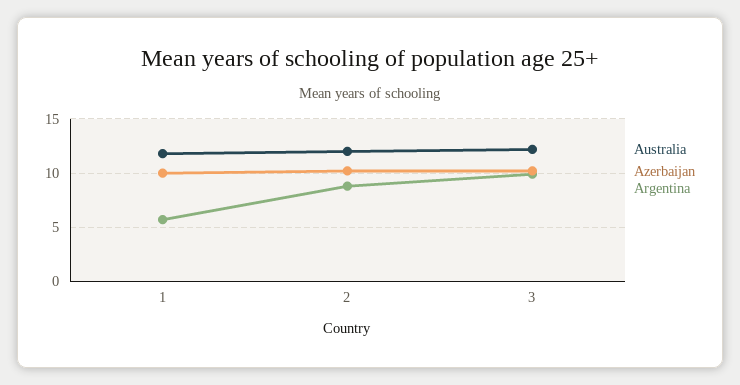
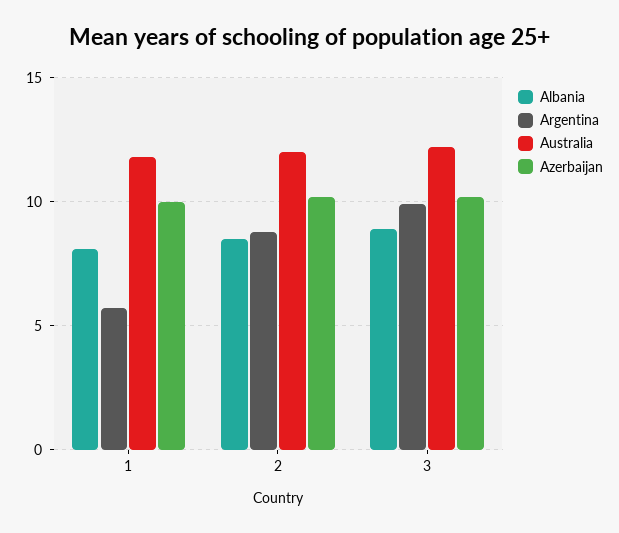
  {
    "Australia": {
      "1": 12,
      "2": 12,
      "3": 12
    },
    "Azerbaijan": {
      "1": 10,
      "2": 10,
      "3": 10
    },
    "Argentina": {
      "1": 5.5,
      "2": 9,
      "3": 10
-   }
+   },
+   "Albania": {
+     "1": 8,
+     "2": 8.5,
+     "3": 9
+   }
  }

